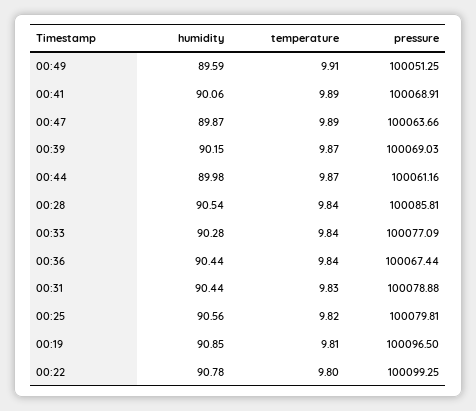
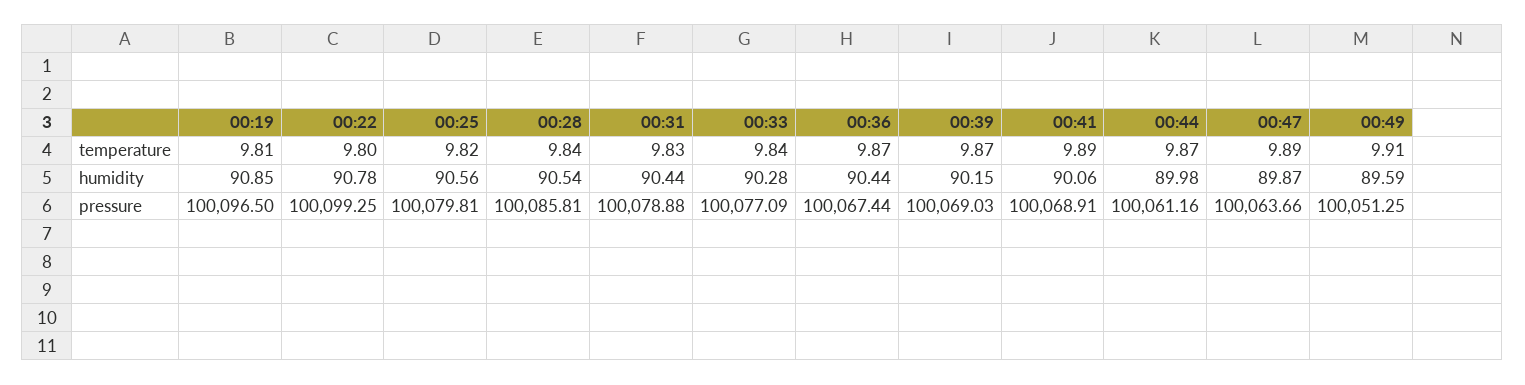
  {
    "humidity": {
      "00:49": 89.59,
      "00:41": 90.06,
      "00:47": 89.87,
      "00:39": 90.15,
      "00:44": 89.98,
      "00:28": 90.54,
      "00:33": 90.28,
      "00:36": 90.44,
      "00:31": 90.44,
      "00:25": 90.56,
      "00:19": 90.85,
      "00:22": 90.78
    },
    "temperature": {
      "00:49": 9.91,
      "00:41": 9.89,
      "00:47": 9.89,
      "00:39": 9.87,
      "00:44": 9.87,
      "00:28": 9.84,
      "00:33": 9.84,
-     "00:36": 9.84,
+     "00:36": 9.87,
      "00:31": 9.83,
      "00:25": 9.82,
      "00:19": 9.81,
      "00:22": 9.8
    },
    "pressure": {
      "00:49": 100051.25,
      "00:41": 100068.91,
      "00:47": 100063.66,
      "00:39": 100069.03,
      "00:44": 100061.16,
      "00:28": 100085.81,
      "00:33": 100077.09,
      "00:36": 100067.44,
      "00:31": 100078.88,
      "00:25": 100079.81,
      "00:19": 100096.5,
      "00:22": 100099.25
    }
  }

